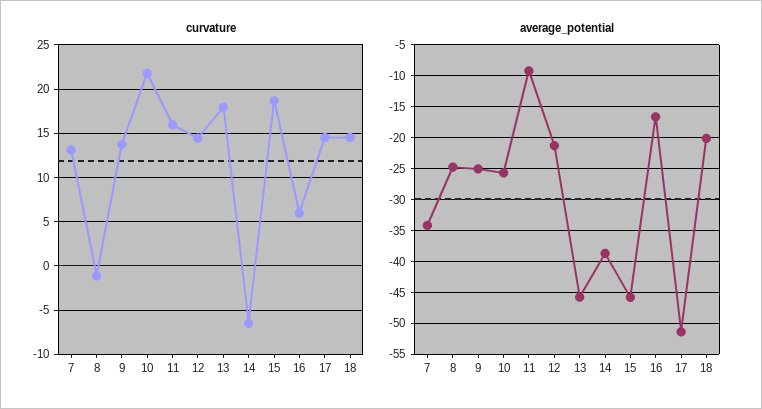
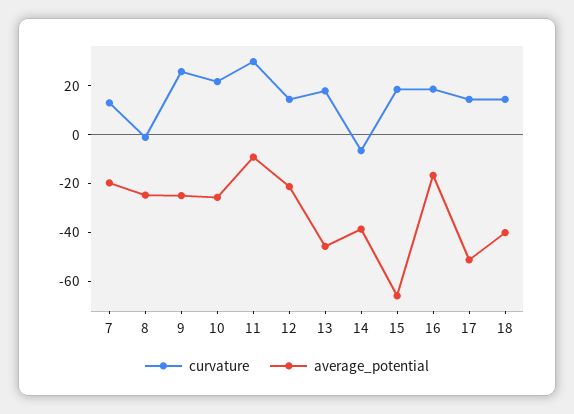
  {
    "curvature": {
      "7": 13,
      "8": -1,
-     "9": 14,
+     "9": 25,
      "10": 22,
-     "11": 16,
+     "11": 30,
      "12": 14,
      "13": 18,
      "14": -6,
      "15": 19,
-     "16": 6,
+     "16": 20,
      "17": 15,
      "18": 15
    },
    "average_potential": {
-     "7": -34,
+     "7": -20,
      "8": -25,
      "9": -25,
      "10": -26,
      "11": -9,
      "12": -21,
      "13": -46,
      "14": -39,
-     "15": -46,
+     "15": -65,
      "16": -17,
      "17": -51,
-     "18": -20
+     "18": -40
    }
  }

